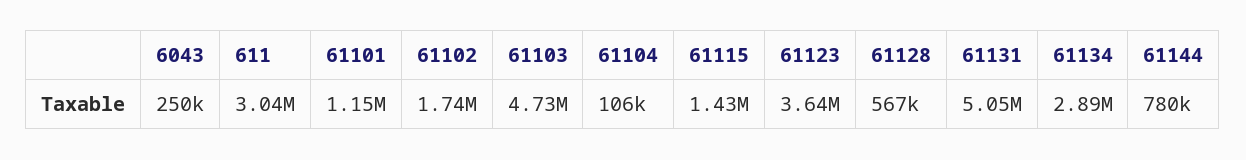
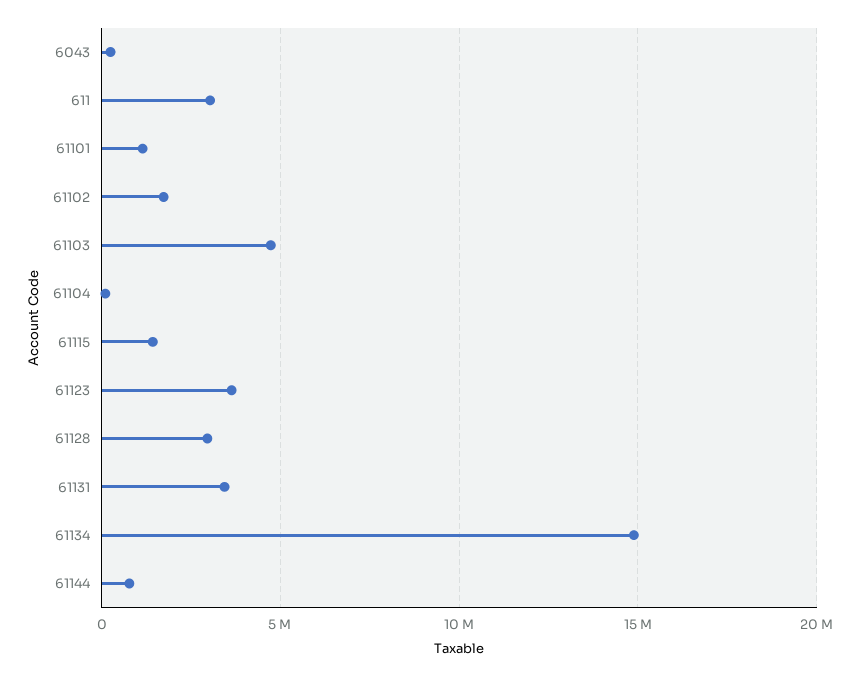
  {
    "6043": 250000,
    "611": 3040000,
    "61101": 1150000,
    "61102": 1740000,
    "61103": 4730000,
    "61104": 106000,
    "61115": 1430000,
    "61123": 3640000,
-   "61128": 567000,
+   "61128": 3000000,
-   "61131": 5050000,
+   "61131": 3500000,
-   "61134": 2890000,
+   "61134": 15000000,
    "61144": 780000
  }

